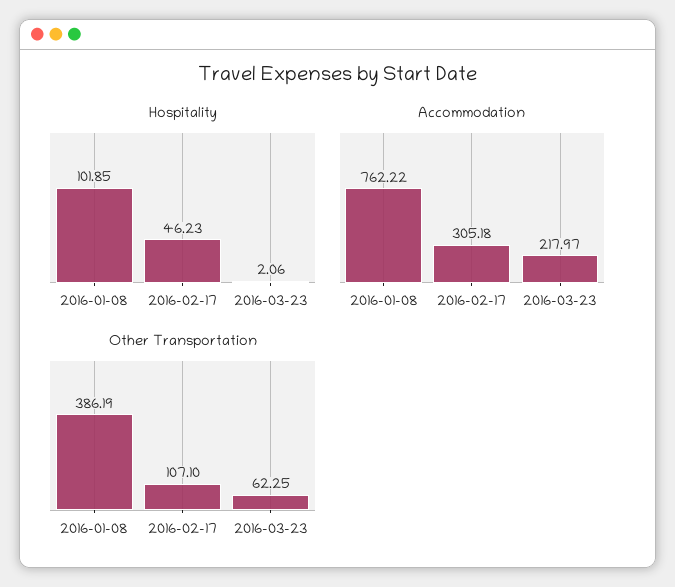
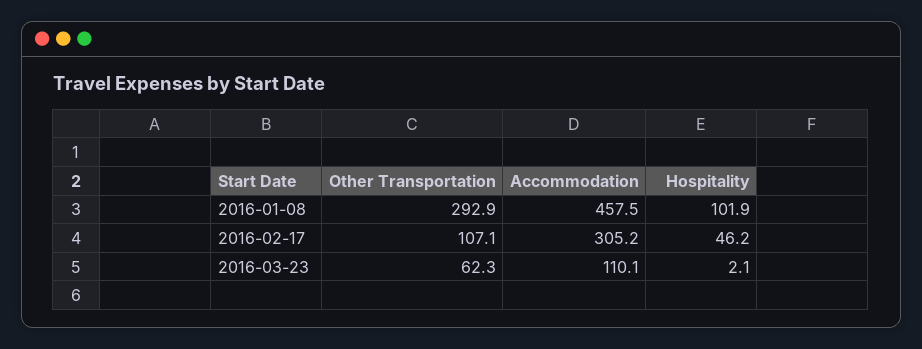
  {
    "Hospitality": {
      "2016-01-08": 101.85,
      "2016-02-17": 46.23,
      "2016-03-23": 2.06
    },
    "Accommodation": {
-     "2016-01-08": 762.22,
+     "2016-01-08": 457.5,
      "2016-02-17": 305.18,
-     "2016-03-23": 217.97
+     "2016-03-23": 110.1
    },
    "Other Transportation": {
-     "2016-01-08": 386.19,
+     "2016-01-08": 292.9,
      "2016-02-17": 107.1,
      "2016-03-23": 62.25
    }
  }

